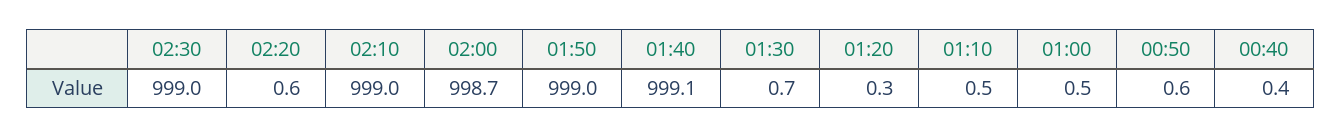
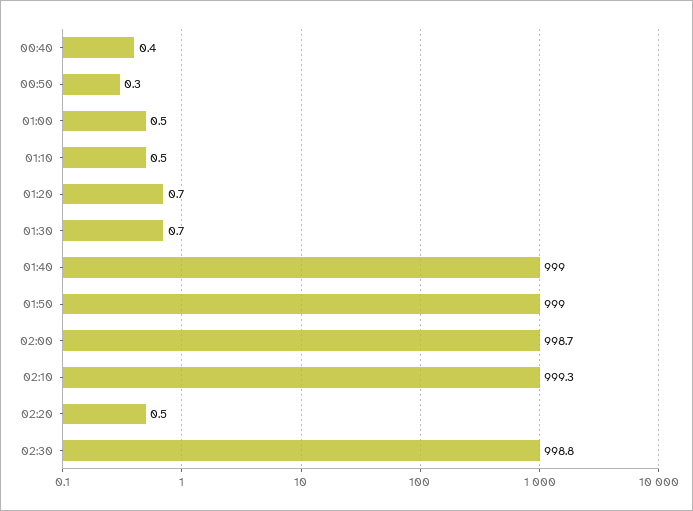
  {
-   "02:30": 999,
+   "02:30": 998.8,
-   "02:20": 0.6,
+   "02:20": 0.5,
-   "02:10": 999,
+   "02:10": 999.3,
    "02:00": 998.7,
    "01:50": 999,
-   "01:40": 999.1,
+   "01:40": 999,
    "01:30": 0.7,
-   "01:20": 0.3,
+   "01:20": 0.7,
    "01:10": 0.5,
    "01:00": 0.5,
-   "00:50": 0.6,
+   "00:50": 0.3,
    "00:40": 0.4
  }

